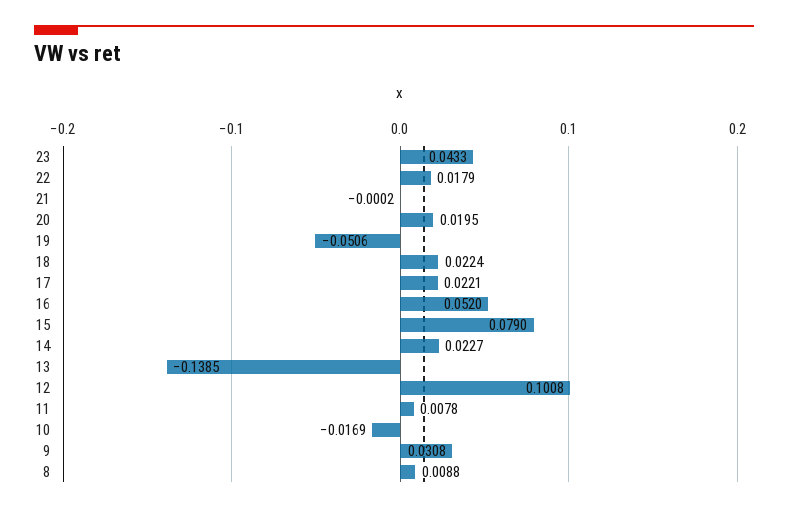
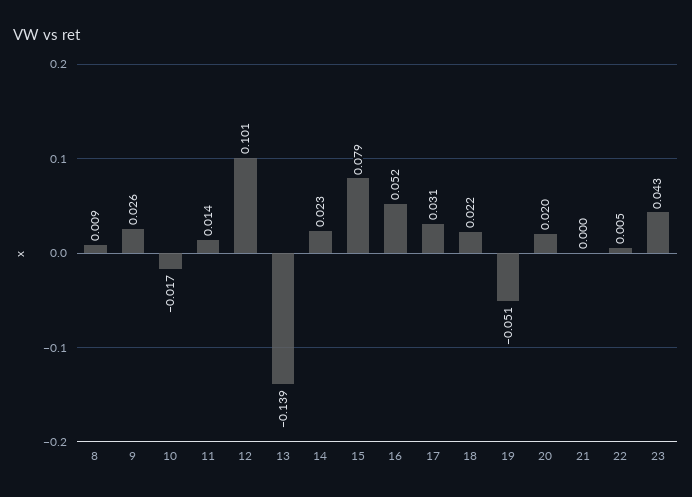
  {
    "23": 0.0433,
-   "22": 0.0179,
+   "22": 0.005,
    "21": -0.0002,
    "20": 0.0195,
    "19": -0.0506,
    "18": 0.0224,
-   "17": 0.0221,
+   "17": 0.031,
    "16": 0.052,
    "15": 0.079,
    "14": 0.0227,
    "13": -0.1385,
    "12": 0.1008,
-   "11": 0.0078,
+   "11": 0.014,
    "10": -0.0169,
-   "9": 0.0308,
+   "9": 0.026,
    "8": 0.0088
  }

